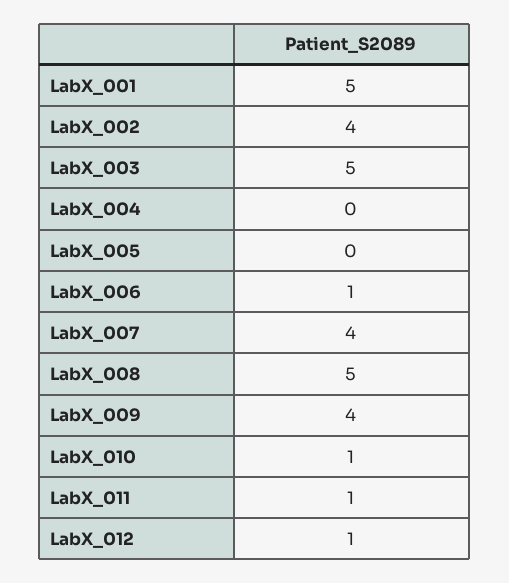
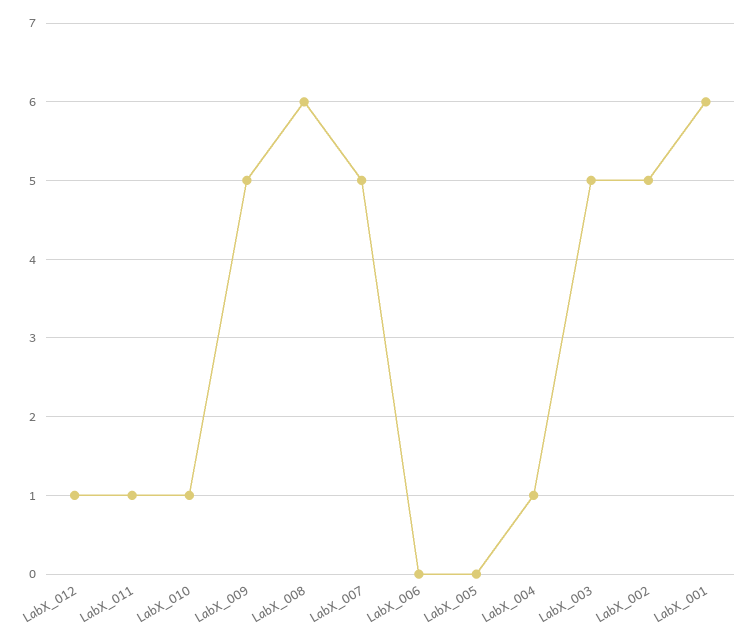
  {
-   "LabX_001": 5,
+   "LabX_001": 6,
-   "LabX_002": 4,
+   "LabX_002": 5,
    "LabX_003": 5,
-   "LabX_004": 0,
+   "LabX_004": 1,
    "LabX_005": 0,
-   "LabX_006": 1,
+   "LabX_006": 0,
-   "LabX_007": 4,
+   "LabX_007": 5,
-   "LabX_008": 5,
+   "LabX_008": 6,
-   "LabX_009": 4,
+   "LabX_009": 5,
    "LabX_010": 1,
    "LabX_011": 1,
    "LabX_012": 1
  }

